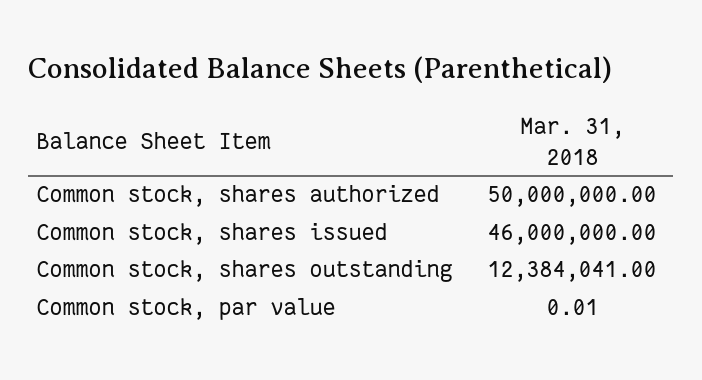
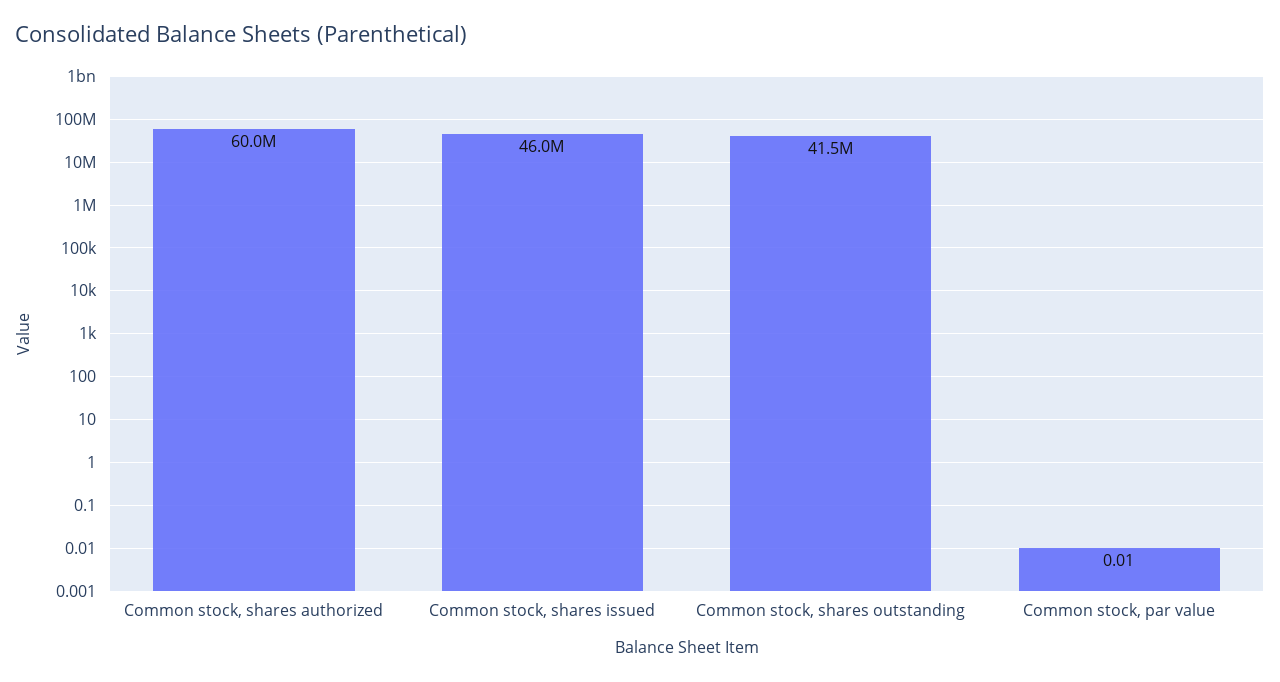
  {
-   "Common stock, shares authorized": 50000000,
+   "Common stock, shares authorized": 60000000,
    "Common stock, shares issued": 46000000,
-   "Common stock, shares outstanding": 12384041,
+   "Common stock, shares outstanding": 41500000,
    "Common stock, par value": 0.01
  }

